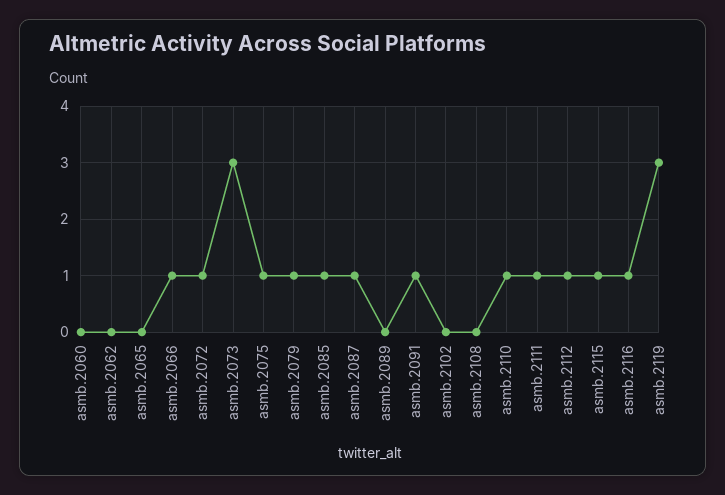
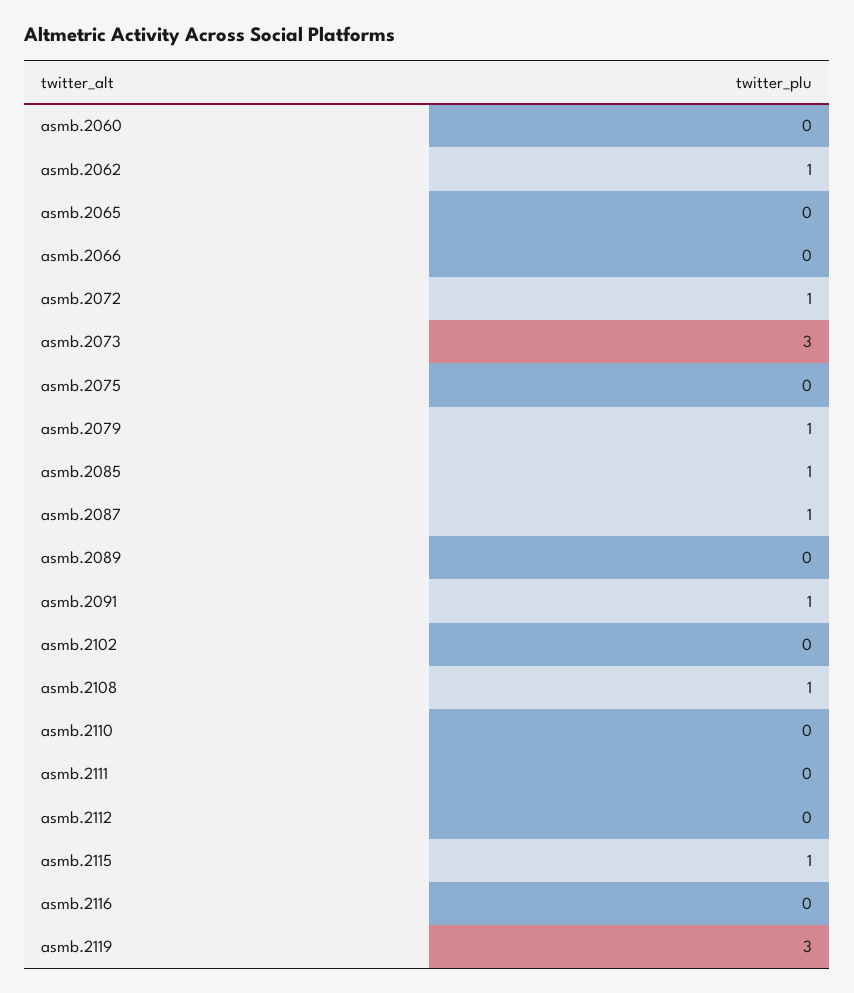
  {
    "asmb.2060": 0,
-   "asmb.2062": 0,
+   "asmb.2062": 1,
    "asmb.2065": 0,
-   "asmb.2066": 1,
+   "asmb.2066": 0,
    "asmb.2072": 1,
    "asmb.2073": 3,
-   "asmb.2075": 1,
+   "asmb.2075": 0,
    "asmb.2079": 1,
    "asmb.2085": 1,
    "asmb.2087": 1,
    "asmb.2089": 0,
    "asmb.2091": 1,
    "asmb.2102": 0,
-   "asmb.2108": 0,
+   "asmb.2108": 1,
-   "asmb.2110": 1,
+   "asmb.2110": 0,
-   "asmb.2111": 1,
+   "asmb.2111": 0,
-   "asmb.2112": 1,
+   "asmb.2112": 0,
    "asmb.2115": 1,
-   "asmb.2116": 1,
+   "asmb.2116": 0,
    "asmb.2119": 3
  }

